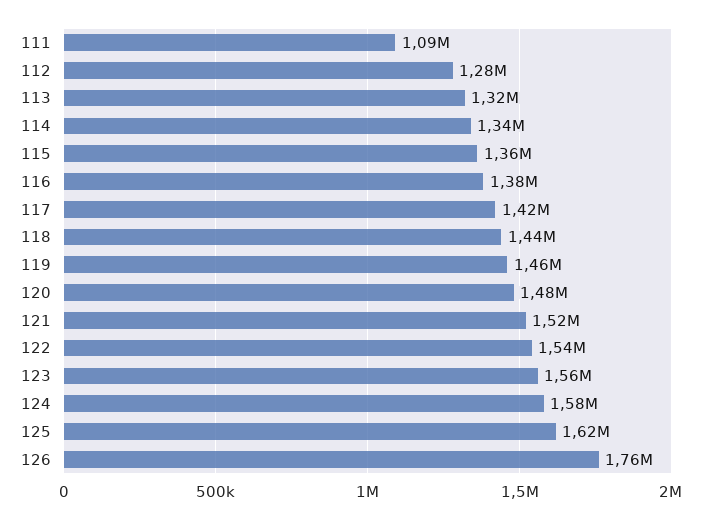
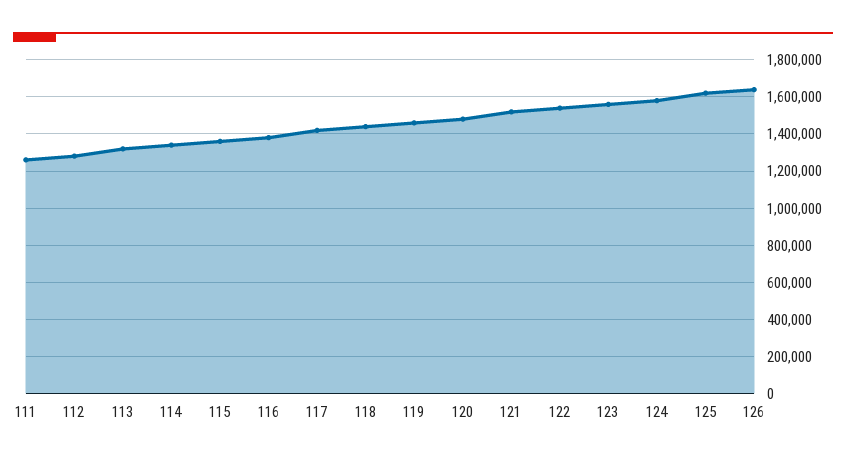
  {
-   "111": 1090000,
+   "111": 1250000,
    "112": 1280000,
    "113": 1320000,
    "114": 1340000,
    "115": 1360000,
    "116": 1380000,
    "117": 1420000,
    "118": 1440000,
    "119": 1460000,
    "120": 1480000,
    "121": 1520000,
    "122": 1540000,
    "123": 1560000,
    "124": 1580000,
    "125": 1620000,
-   "126": 1760000
+   "126": 1650000
  }

